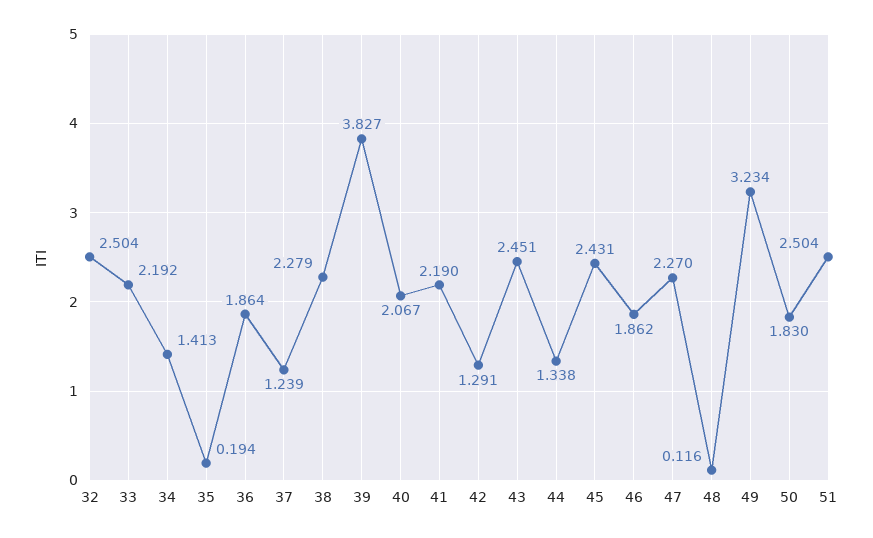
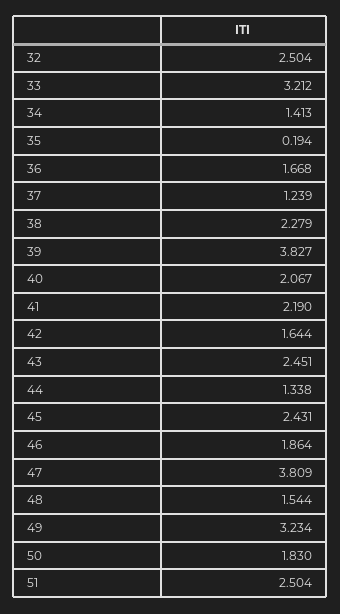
  {
    "32": 2.504,
-   "33": 2.192,
+   "33": 3.212,
    "34": 1.413,
    "35": 0.194,
-   "36": 1.864,
+   "36": 1.668,
    "37": 1.239,
    "38": 2.279,
    "39": 3.827,
    "40": 2.067,
    "41": 2.19,
-   "42": 1.291,
+   "42": 1.644,
    "43": 2.451,
    "44": 1.338,
    "45": 2.431,
-   "46": 1.862,
+   "46": 1.864,
-   "47": 2.27,
+   "47": 3.809,
-   "48": 0.116,
+   "48": 1.544,
    "49": 3.234,
    "50": 1.83,
    "51": 2.504
  }

